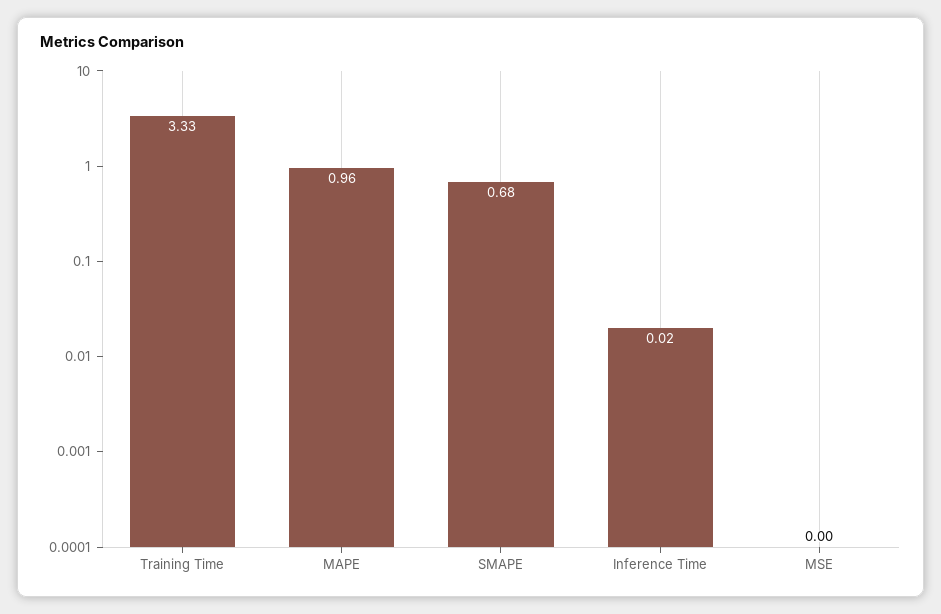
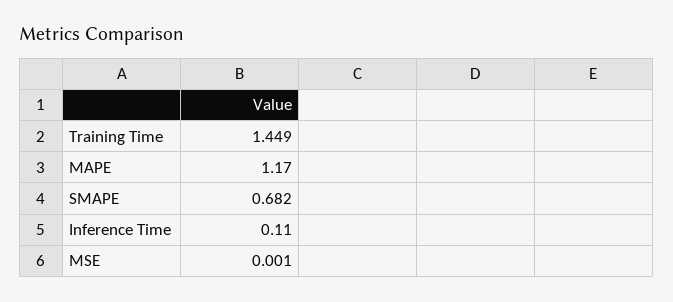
  {
-   "Training Time": 3.33,
+   "Training Time": 1.449,
-   "MAPE": 0.96,
+   "MAPE": 1.17,
    "SMAPE": 0.682,
-   "Inference Time": 0.02,
+   "Inference Time": 0.11,
    "MSE": 0.001
  }

